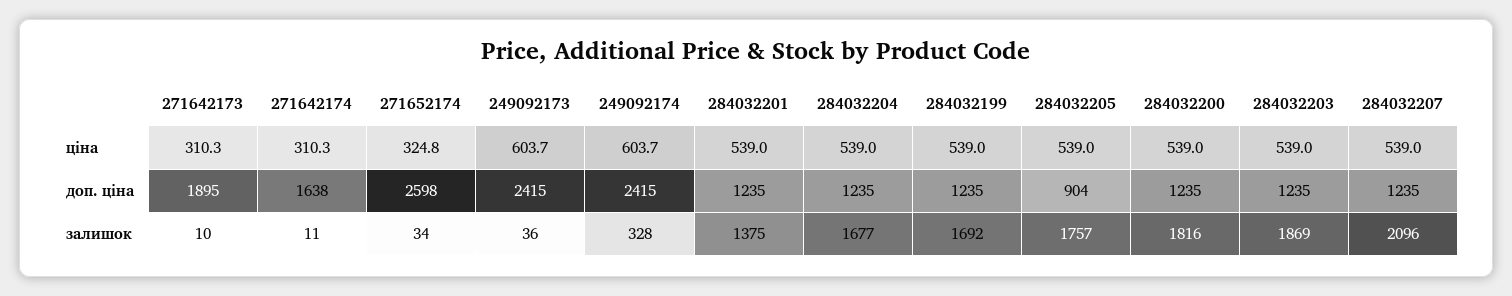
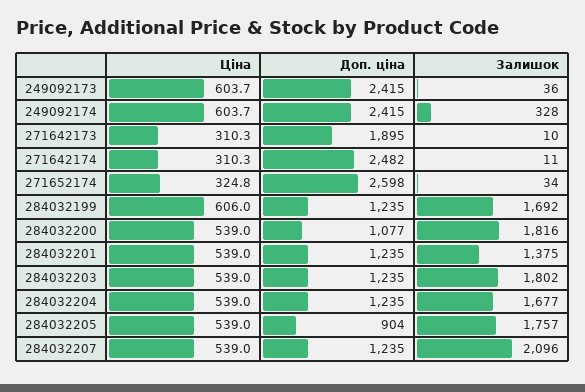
  {
    "271642173": {
      "ціна": 310.3,
      "доп. ціна": 1895,
      "залишок": 10
    },
    "271642174": {
      "ціна": 310.3,
-     "доп. ціна": 1638,
+     "доп. ціна": 2482,
      "залишок": 11
    },
    "271652174": {
      "ціна": 324.8,
      "доп. ціна": 2598,
      "залишок": 34
    },
    "249092173": {
      "ціна": 603.7,
      "доп. ціна": 2415,
      "залишок": 36
    },
    "249092174": {
      "ціна": 603.7,
      "доп. ціна": 2415,
      "залишок": 328
    },
    "284032201": {
      "ціна": 539,
      "доп. ціна": 1235,
      "залишок": 1375
    },
    "284032204": {
      "ціна": 539,
      "доп. ціна": 1235,
      "залишок": 1677
    },
    "284032199": {
-     "ціна": 539,
+     "ціна": 606,
      "доп. ціна": 1235,
      "залишок": 1692
    },
    "284032205": {
      "ціна": 539,
      "доп. ціна": 904,
      "залишок": 1757
    },
    "284032200": {
      "ціна": 539,
-     "доп. ціна": 1235,
+     "доп. ціна": 1077,
      "залишок": 1816
    },
    "284032203": {
      "ціна": 539,
      "доп. ціна": 1235,
-     "залишок": 1869
+     "залишок": 1802
    },
    "284032207": {
      "ціна": 539,
      "доп. ціна": 1235,
      "залишок": 2096
    }
  }

